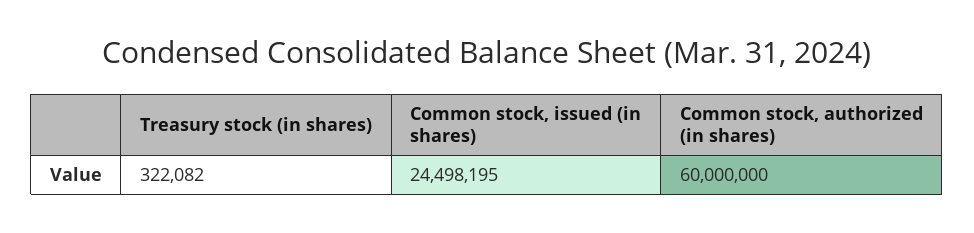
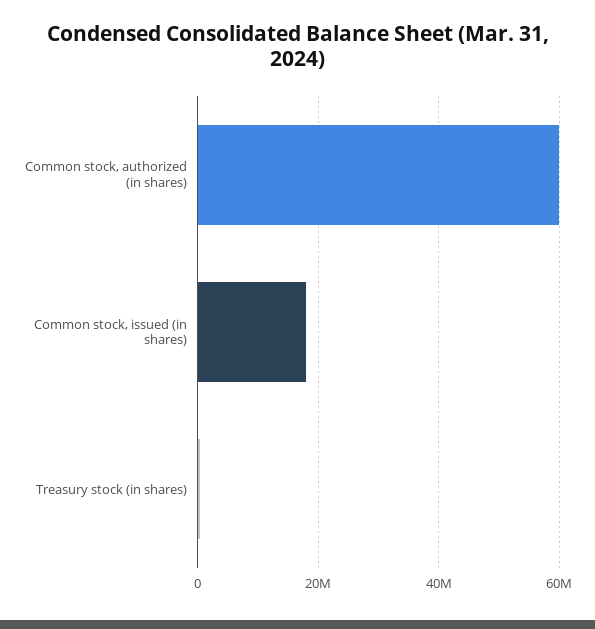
  {
    "Treasury stock (in shares)": 322082,
-   "Common stock, issued (in shares)": 24498195,
+   "Common stock, issued (in shares)": 18000000,
    "Common stock, authorized (in shares)": 60000000
  }

